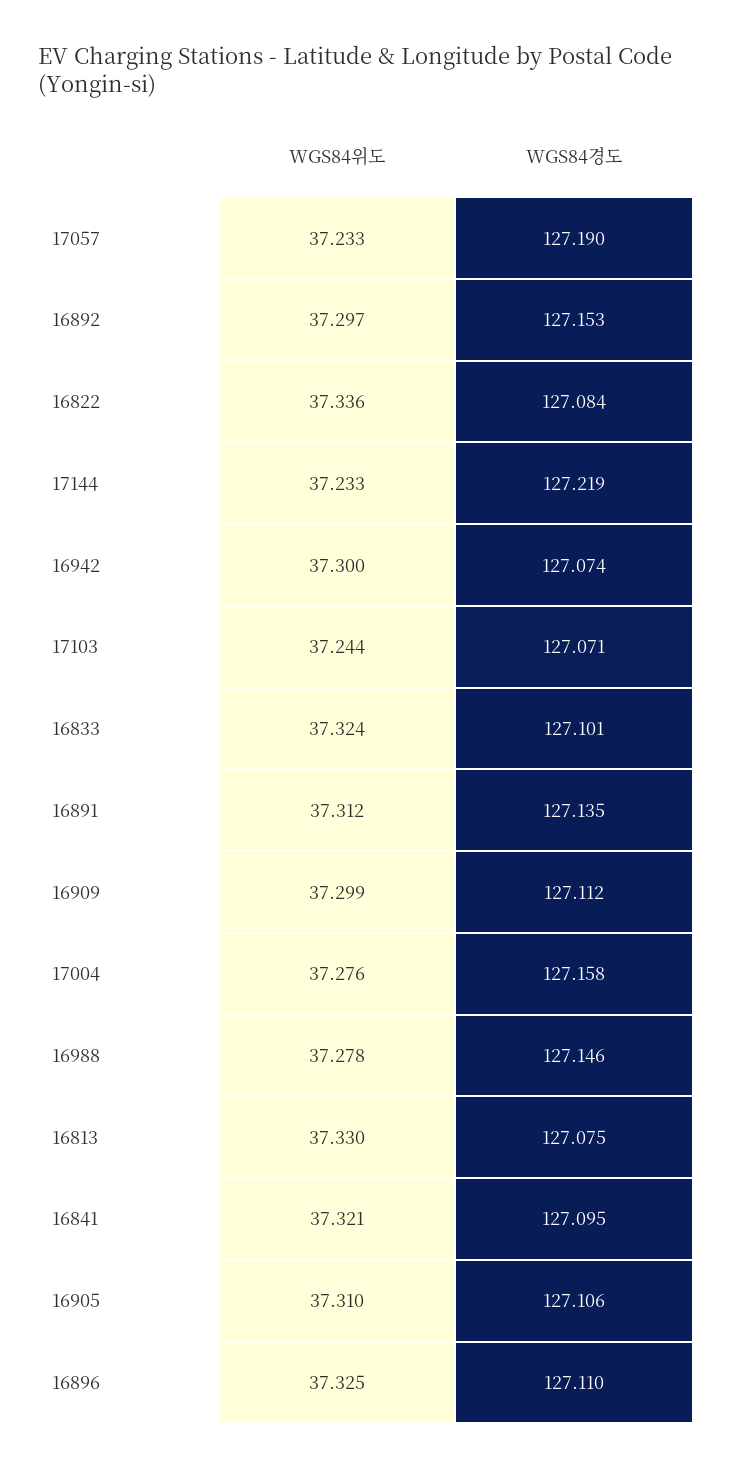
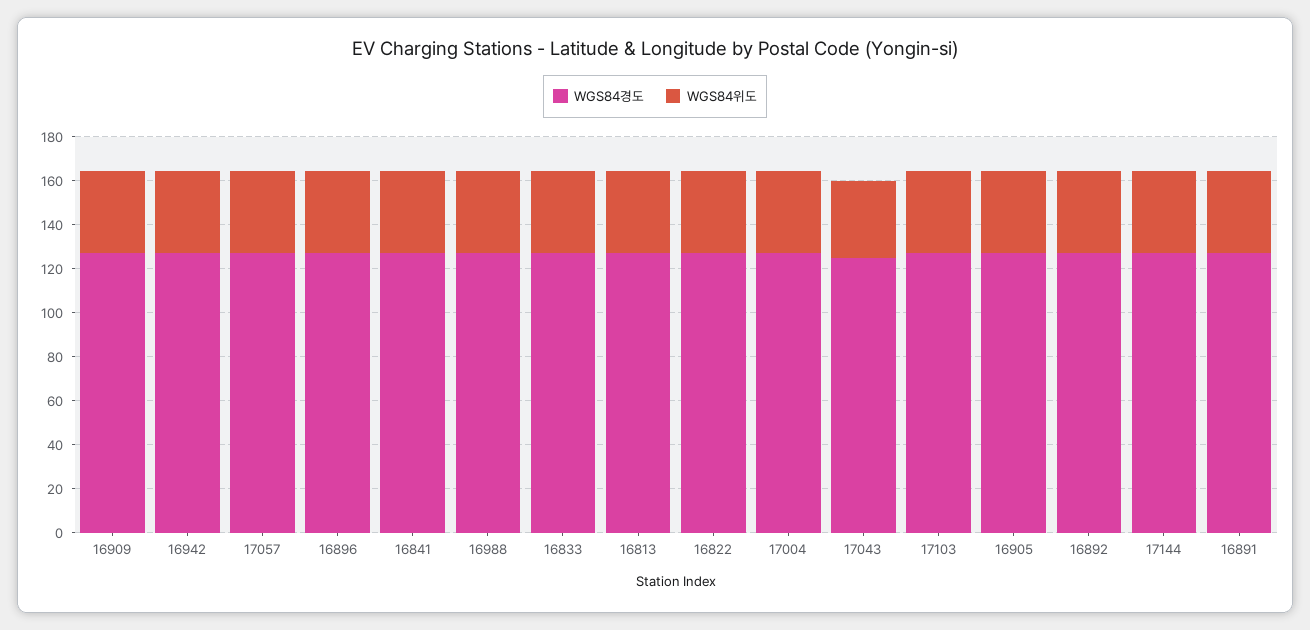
  {
    "WGS84위도": {
      "17057": 37.233,
      "16892": 37.297,
      "16822": 37.336,
      "17144": 37.233,
      "16942": 37.3,
      "17103": 37.244,
      "16833": 37.324,
      "16891": 37.312,
      "16909": 37.299,
      "17004": 37.276,
      "16988": 37.278,
      "16813": 37.33,
      "16841": 37.321,
      "16905": 37.31,
-     "16896": 37.325
+     "16896": 37.325,
+     "17043": 35
    },
    "WGS84경도": {
      "17057": 127.19,
      "16892": 127.153,
      "16822": 127.084,
      "17144": 127.219,
      "16942": 127.074,
      "17103": 127.071,
      "16833": 127.101,
      "16891": 127.135,
      "16909": 127.112,
      "17004": 127.158,
      "16988": 127.146,
      "16813": 127.075,
      "16841": 127.095,
      "16905": 127.106,
-     "16896": 127.11
+     "16896": 127.11,
+     "17043": 125
    }
  }

